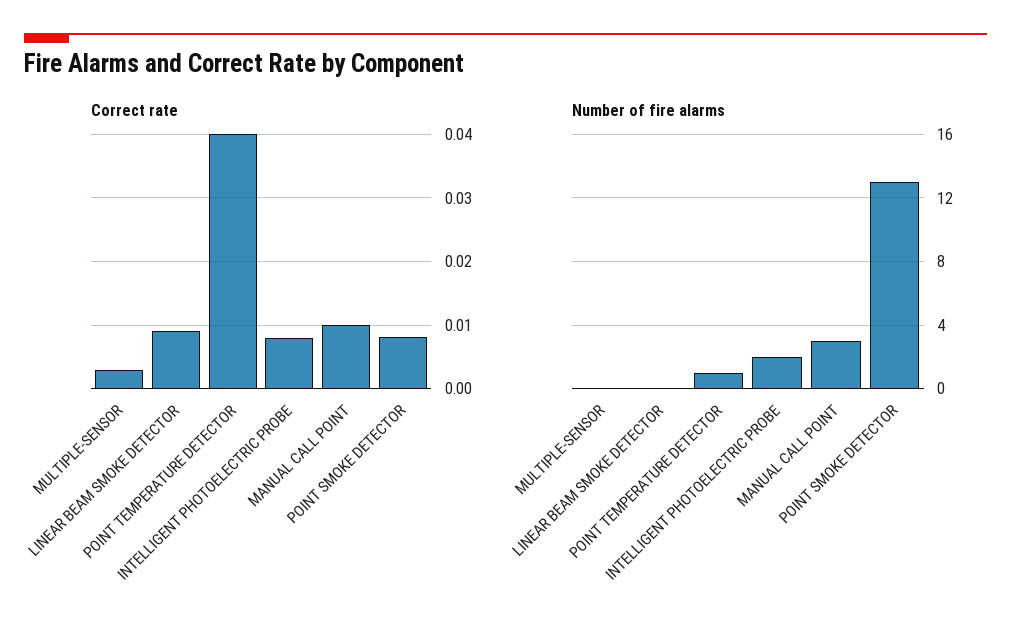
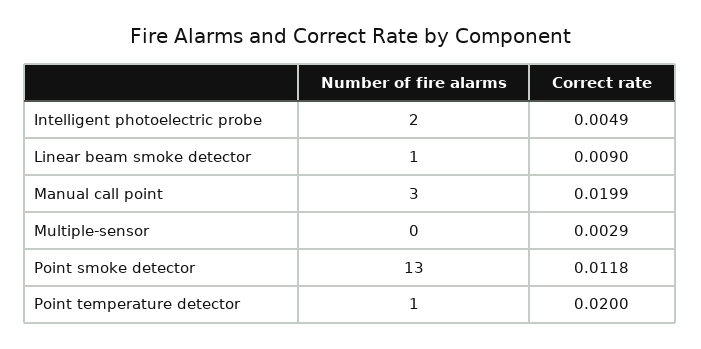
  {
    "Correct rate": {
      "MULTIPLE-SENSOR": 0.0029,
      "LINEAR BEAM SMOKE DETECTOR": 0.009,
-     "POINT TEMPERATURE DETECTOR": 0.04,
+     "POINT TEMPERATURE DETECTOR": 0.02,
-     "INTELLIGENT PHOTOELECTRIC PROBE": 0.008,
+     "INTELLIGENT PHOTOELECTRIC PROBE": 0.0049,
-     "MANUAL CALL POINT": 0.01,
+     "MANUAL CALL POINT": 0.0199,
-     "POINT SMOKE DETECTOR": 0.008
+     "POINT SMOKE DETECTOR": 0.0118
    },
    "Number of fire alarms": {
      "MULTIPLE-SENSOR": 0,
-     "LINEAR BEAM SMOKE DETECTOR": 0,
+     "LINEAR BEAM SMOKE DETECTOR": 1,
      "POINT TEMPERATURE DETECTOR": 1,
      "INTELLIGENT PHOTOELECTRIC PROBE": 2,
      "MANUAL CALL POINT": 3,
      "POINT SMOKE DETECTOR": 13
    }
  }

